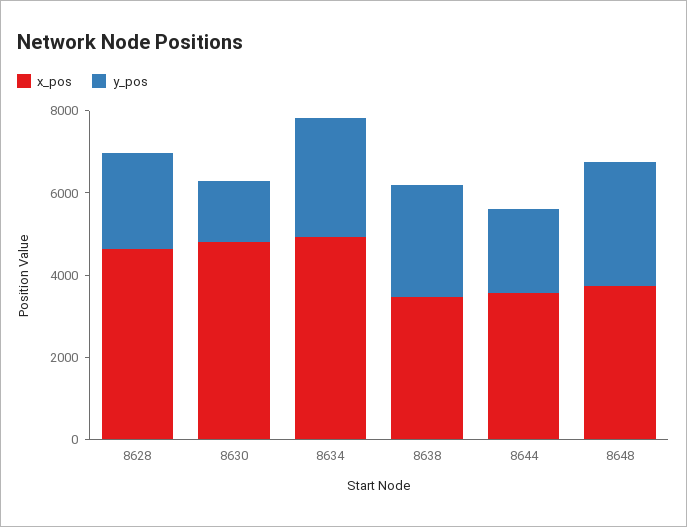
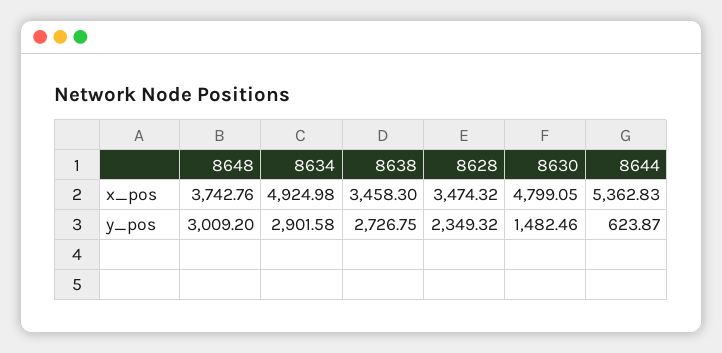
  {
    "x_pos": {
-     "8628": 4500,
+     "8628": 3474.32,
      "8630": 4799.05,
      "8634": 4924.98,
      "8638": 3458.3,
-     "8644": 3500,
+     "8644": 5362.83,
      "8648": 3742.76
    },
    "y_pos": {
      "8628": 2349.32,
      "8630": 1482.46,
      "8634": 2901.58,
      "8638": 2726.75,
-     "8644": 2000,
+     "8644": 623.87,
      "8648": 3009.2
    }
  }

